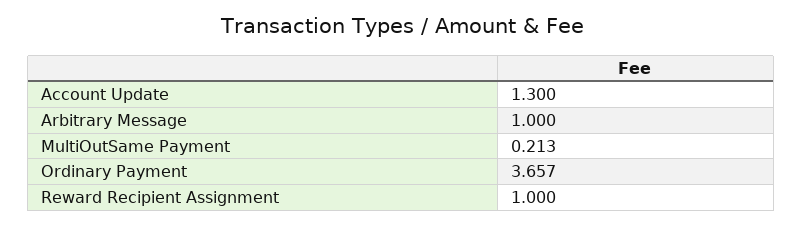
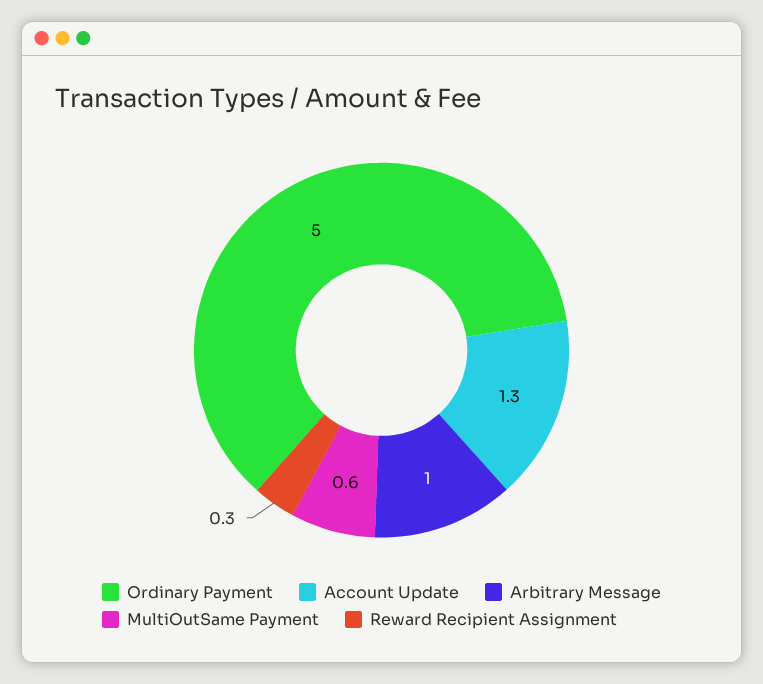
  {
    "Account Update": 1.3,
    "Arbitrary Message": 1,
-   "MultiOutSame Payment": 0.213,
+   "MultiOutSame Payment": 0.6,
-   "Ordinary Payment": 3.657,
+   "Ordinary Payment": 5,
-   "Reward Recipient Assignment": 1
+   "Reward Recipient Assignment": 0.3
  }

